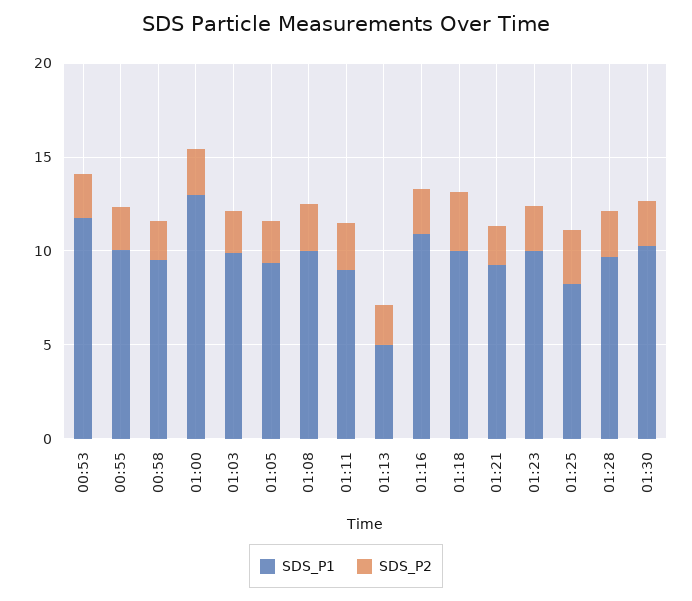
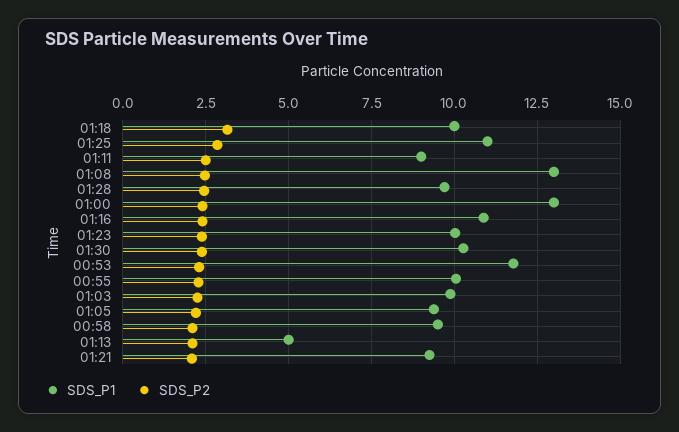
  {
    "SDS_P1": {
      "00:53": 11.75,
      "00:55": 10,
      "00:58": 9.5,
      "01:00": 13,
      "01:03": 10,
      "01:05": 9.5,
-     "01:08": 10,
+     "01:08": 13,
      "01:11": 9,
      "01:13": 5,
      "01:16": 11,
      "01:18": 10,
      "01:21": 9.25,
      "01:23": 10,
-     "01:25": 8,
+     "01:25": 11,
      "01:28": 9.75,
      "01:30": 10.25
    },
    "SDS_P2": {
      "00:53": 2.25,
      "00:55": 2.25,
      "00:58": 2,
      "01:00": 2.5,
      "01:03": 2.25,
      "01:05": 2.25,
      "01:08": 2.5,
      "01:11": 2.5,
      "01:13": 2,
      "01:16": 2.5,
      "01:18": 3.25,
      "01:21": 2,
      "01:23": 2.5,
      "01:25": 2.75,
      "01:28": 2.5,
      "01:30": 2.5
    }
  }

